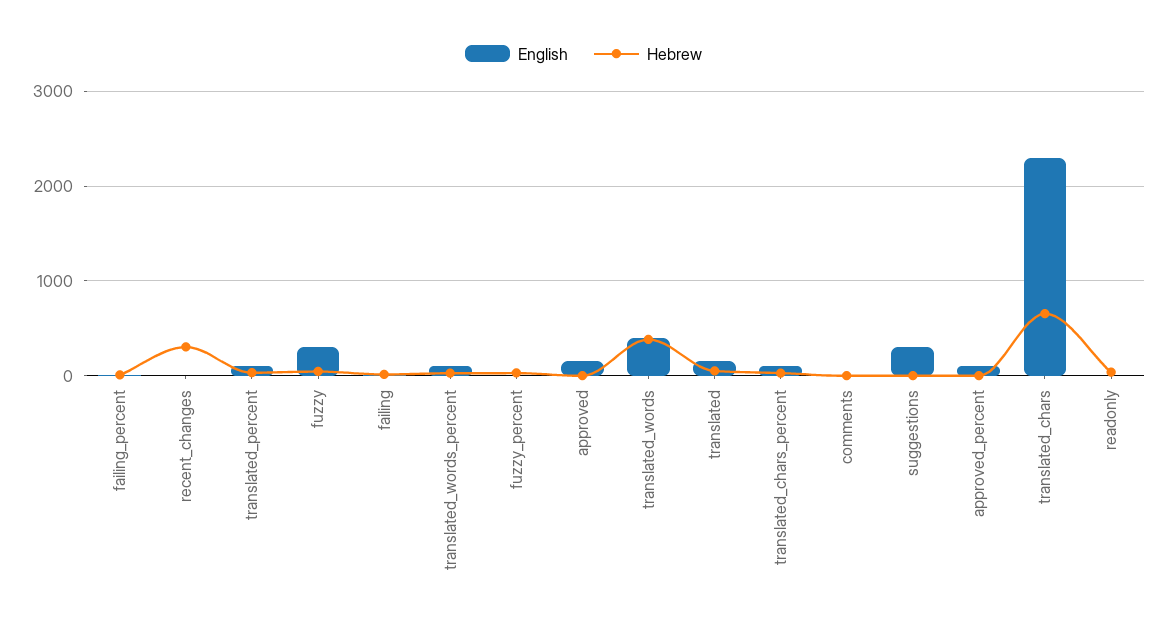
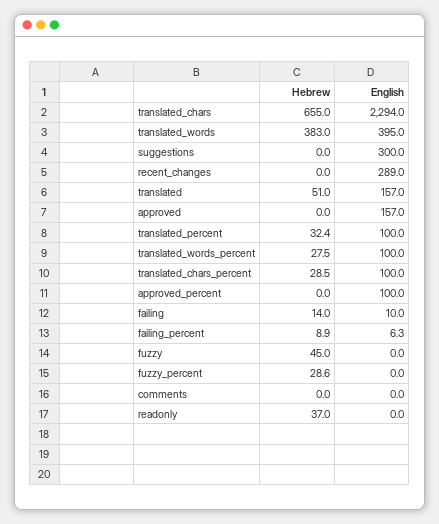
  {
    "English": {
      "failing_percent": 6.3,
-     "recent_changes": 0,
+     "recent_changes": 289,
      "translated_percent": 100,
-     "fuzzy": 300,
+     "fuzzy": 0,
      "failing": 10,
      "translated_words_percent": 100,
      "fuzzy_percent": 0,
      "approved": 157,
      "translated_words": 395,
      "translated": 157,
      "translated_chars_percent": 100,
      "comments": 0,
      "suggestions": 300,
      "approved_percent": 100,
      "translated_chars": 2294,
      "readonly": 0
    },
    "Hebrew": {
      "failing_percent": 8.9,
-     "recent_changes": 300,
+     "recent_changes": 0,
      "translated_percent": 32.4,
      "fuzzy": 45,
      "failing": 14,
      "translated_words_percent": 27.5,
      "fuzzy_percent": 28.6,
      "approved": 0,
      "translated_words": 383,
      "translated": 51,
      "translated_chars_percent": 28.5,
      "comments": 0,
      "suggestions": 0,
      "approved_percent": 0,
      "translated_chars": 655,
      "readonly": 37
    }
  }

